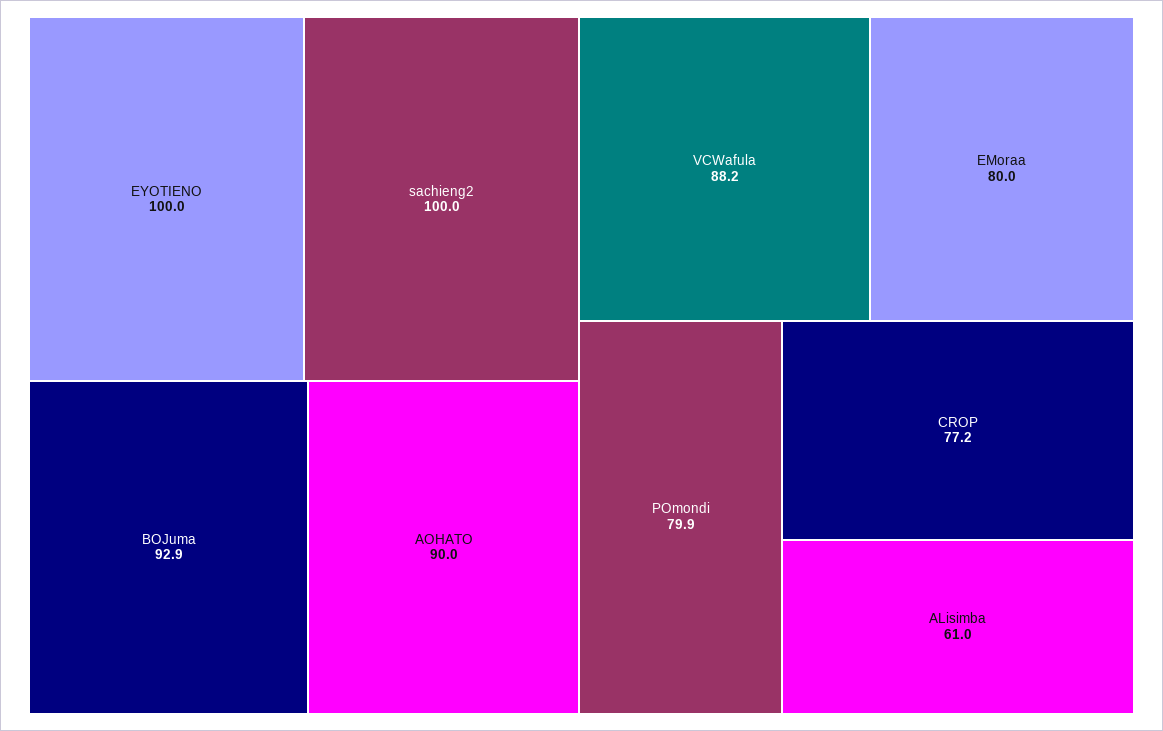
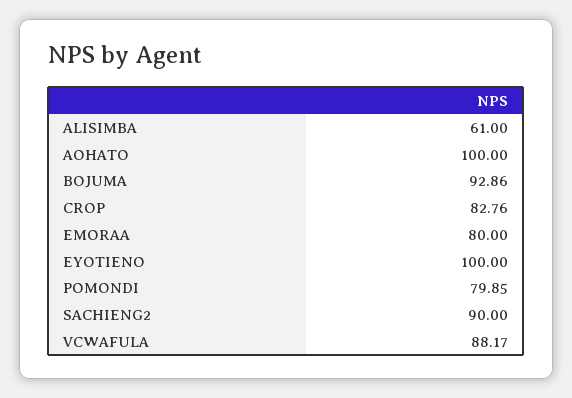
  {
    "EYOTIENO": 100,
-   "sachieng2": 100,
+   "sachieng2": 90,
    "BOJuma": 92.86,
-   "AOHATO": 90,
+   "AOHATO": 100,
    "VCWafula": 88.17,
    "EMoraa": 80,
    "POmondi": 79.85,
-   "CROP": 77.2,
+   "CROP": 82.76,
    "ALisimba": 61
  }

